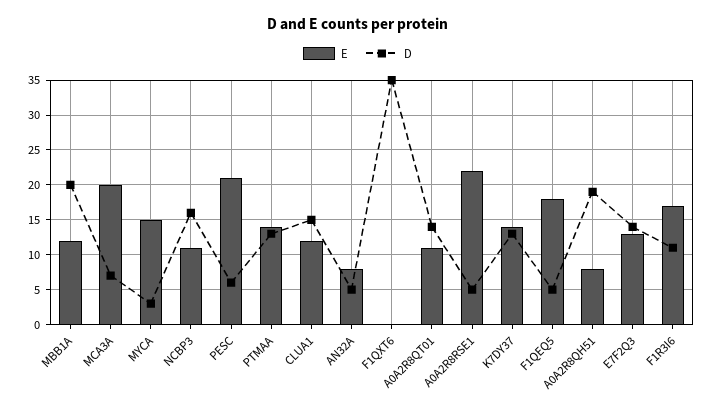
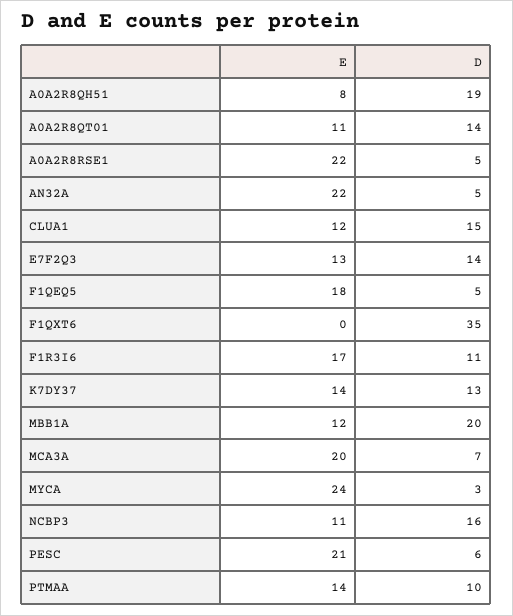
  {
    "E": {
      "MBB1A": 12,
      "MCA3A": 20,
-     "MYCA": 15,
+     "MYCA": 24,
      "NCBP3": 11,
      "PESC": 21,
      "PTMAA": 14,
      "CLUA1": 12,
-     "AN32A": 8,
+     "AN32A": 22,
      "F1QXT6": 0,
      "A0A2R8QT01": 11,
      "A0A2R8RSE1": 22,
      "K7DY37": 14,
      "F1QEQ5": 18,
      "A0A2R8QH51": 8,
      "E7F2Q3": 13,
      "F1R3I6": 17
    },
    "D": {
      "MBB1A": 20,
      "MCA3A": 7,
      "MYCA": 3,
      "NCBP3": 16,
      "PESC": 6,
-     "PTMAA": 13,
+     "PTMAA": 10,
      "CLUA1": 15,
      "AN32A": 5,
      "F1QXT6": 35,
      "A0A2R8QT01": 14,
      "A0A2R8RSE1": 5,
      "K7DY37": 13,
      "F1QEQ5": 5,
      "A0A2R8QH51": 19,
      "E7F2Q3": 14,
      "F1R3I6": 11
    }
  }

